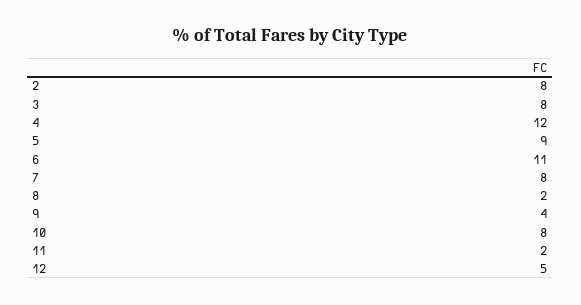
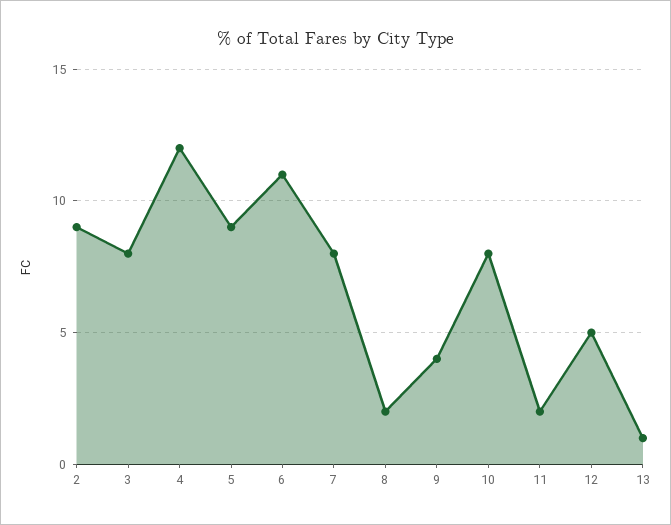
  {
-   "2": 8,
+   "2": 9,
    "3": 8,
    "4": 12,
    "5": 9,
    "6": 11,
    "7": 8,
    "8": 2,
    "9": 4,
    "10": 8,
    "11": 2,
-   "12": 5
+   "12": 5,
+   "13": 1
  }

